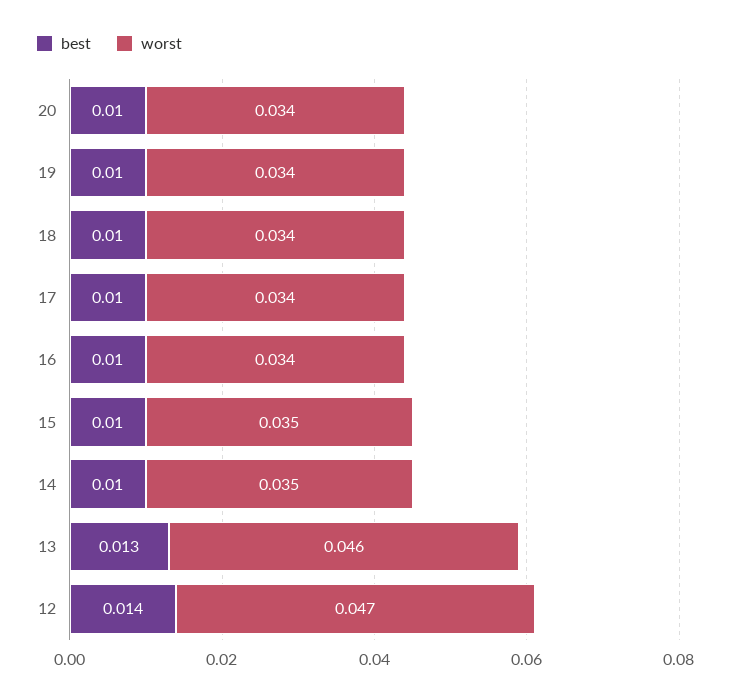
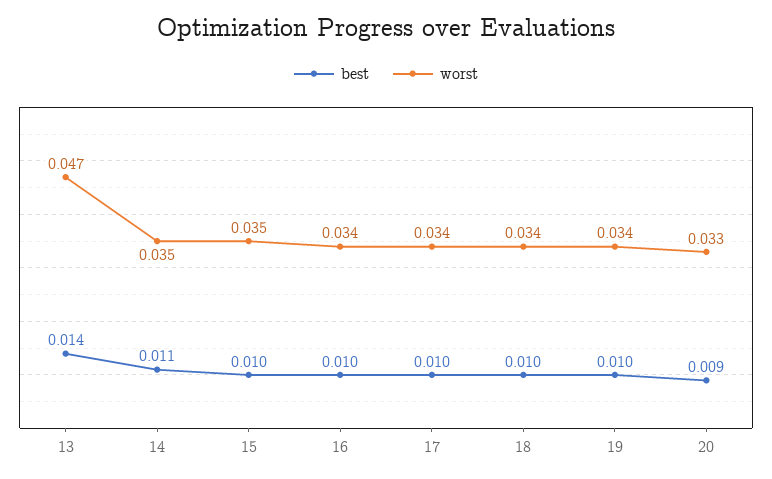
  {
    "best": {
-     "20": 0.01,
+     "20": 0.009,
      "19": 0.01,
      "18": 0.01,
      "17": 0.01,
      "16": 0.01,
      "15": 0.01,
-     "14": 0.01,
+     "14": 0.011,
-     "13": 0.013,
+     "13": 0.014
-     "12": 0.014
    },
    "worst": {
-     "20": 0.034,
+     "20": 0.033,
      "19": 0.034,
      "18": 0.034,
      "17": 0.034,
      "16": 0.034,
      "15": 0.035,
      "14": 0.035,
-     "13": 0.046,
+     "13": 0.047
-     "12": 0.047
    }
  }

